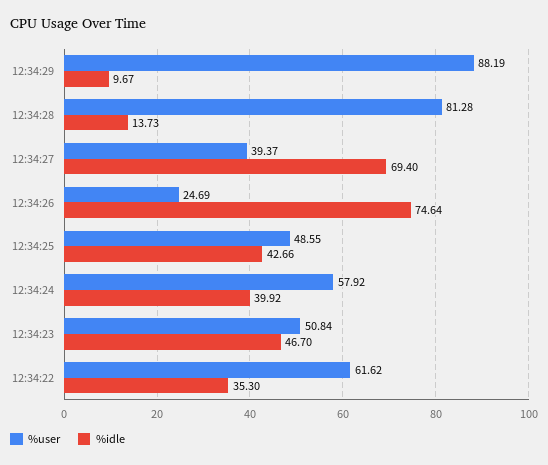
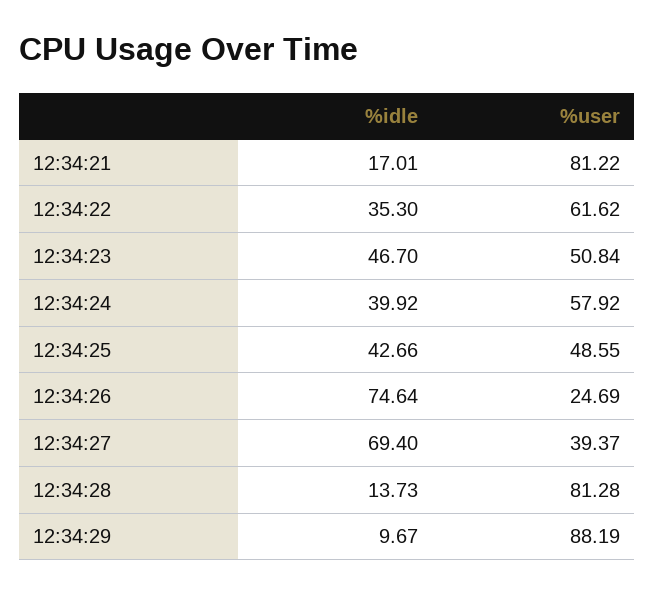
  {
    "%user": {
      "12:34:29": 88.19,
      "12:34:28": 81.28,
      "12:34:27": 39.37,
      "12:34:26": 24.69,
      "12:34:25": 48.55,
      "12:34:24": 57.92,
      "12:34:23": 50.84,
-     "12:34:22": 61.62
+     "12:34:22": 61.62,
+     "12:34:21": 81.22
    },
    "%idle": {
      "12:34:29": 9.67,
      "12:34:28": 13.73,
      "12:34:27": 69.4,
      "12:34:26": 74.64,
      "12:34:25": 42.66,
      "12:34:24": 39.92,
      "12:34:23": 46.7,
-     "12:34:22": 35.3
+     "12:34:22": 35.3,
+     "12:34:21": 17.01
    }
  }

